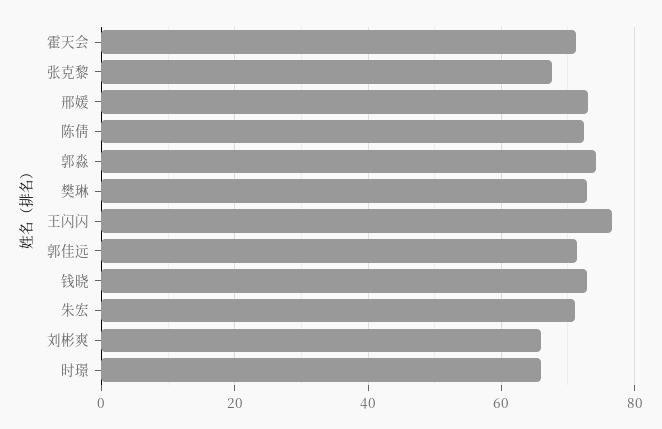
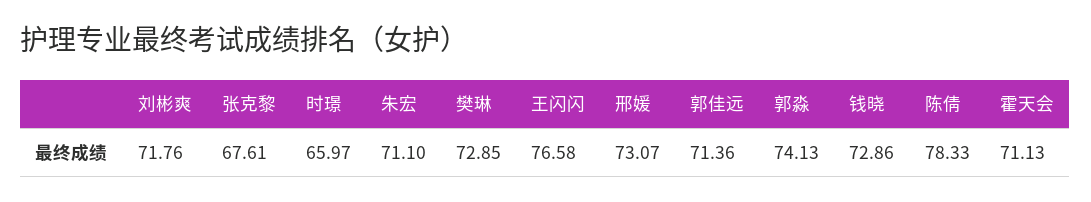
  {
    "霍天会": 71.13,
    "张克黎": 67.61,
    "邢媛": 73.07,
-   "陈倩": 72,
+   "陈倩": 78.33,
    "郭淼": 74.13,
    "樊琳": 72.85,
    "王闪闪": 76.58,
    "郭佳远": 71.36,
    "钱晓": 72.86,
    "朱宏": 71.1,
-   "刘彬爽": 66,
+   "刘彬爽": 71.76,
    "时璟": 65.97
  }

